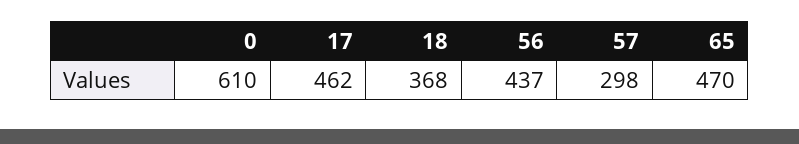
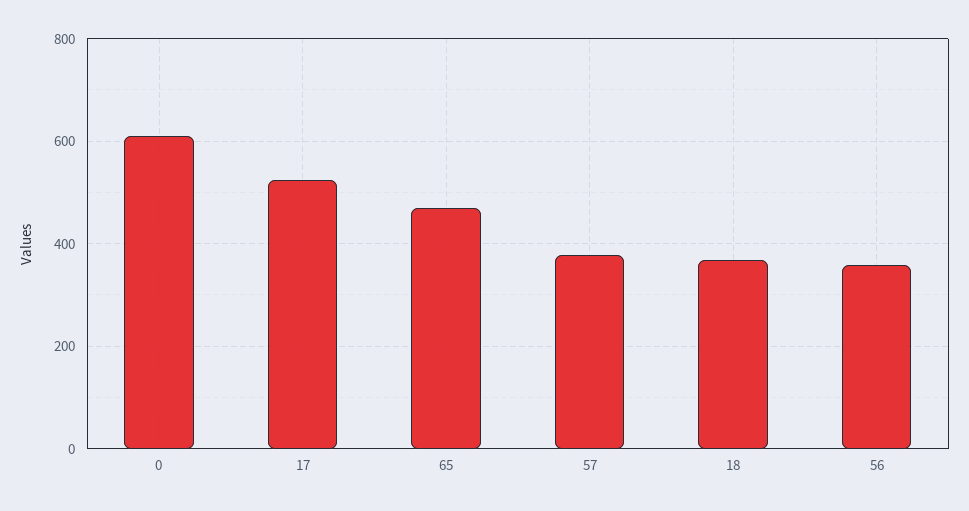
  {
    "0": 610,
-   "17": 462,
+   "17": 520,
    "18": 368,
-   "56": 437,
+   "56": 360,
-   "57": 298,
+   "57": 380,
    "65": 470
  }

